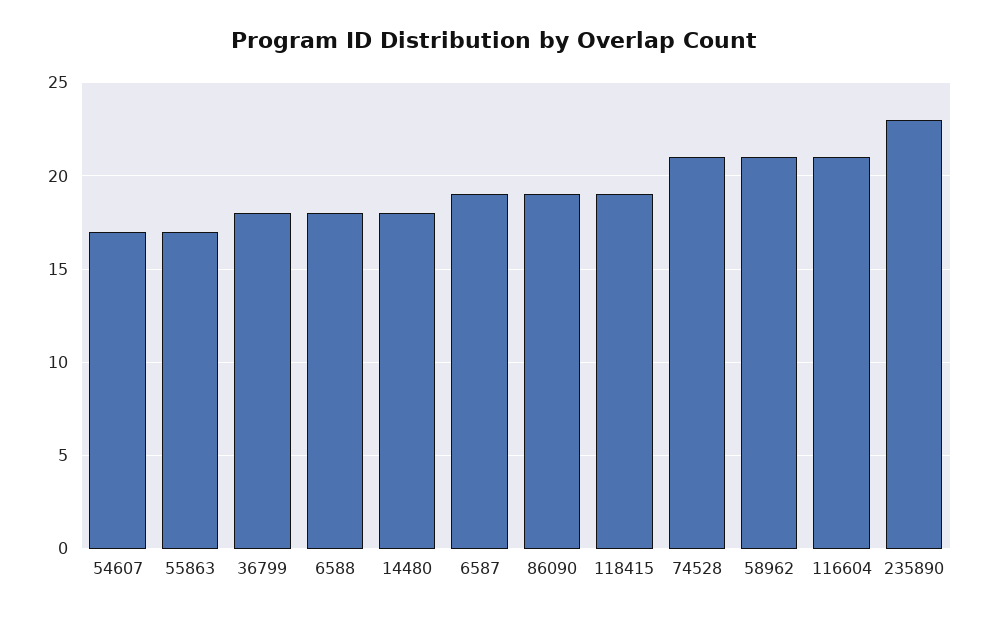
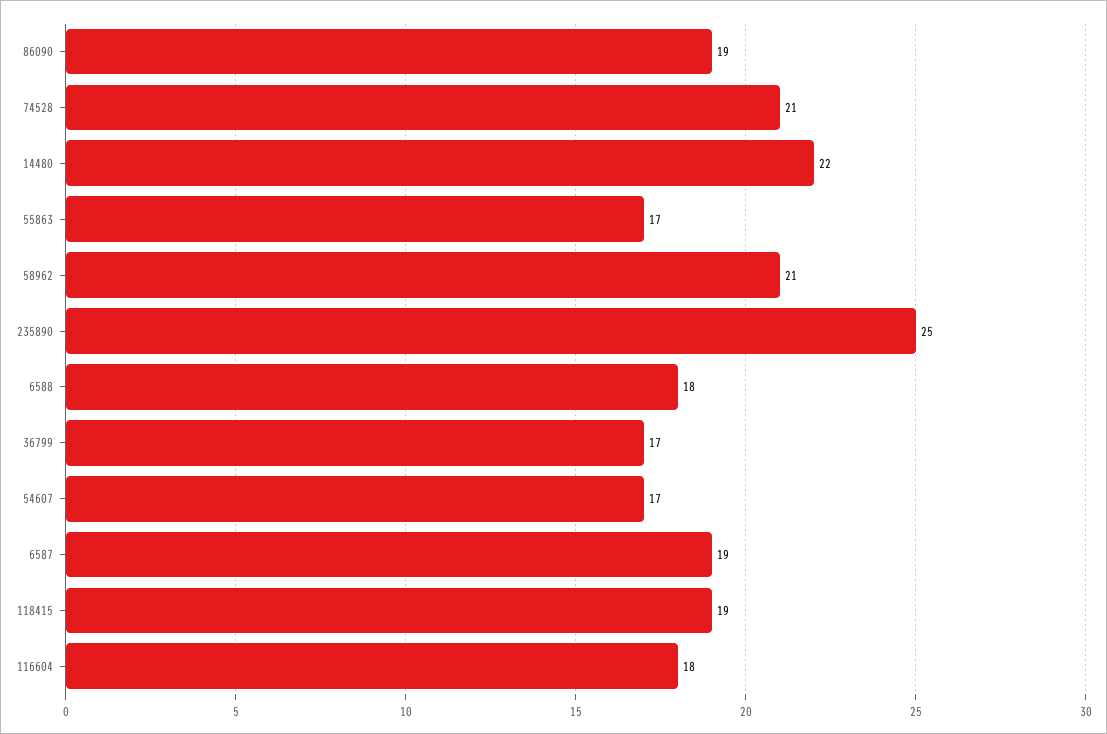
  {
    "54607": 17,
    "55863": 17,
-   "36799": 18,
+   "36799": 17,
    "6588": 18,
-   "14480": 18,
+   "14480": 22,
    "6587": 19,
    "86090": 19,
    "118415": 19,
    "74528": 21,
    "58962": 21,
-   "116604": 21,
+   "116604": 18,
-   "235890": 23
+   "235890": 25
  }

